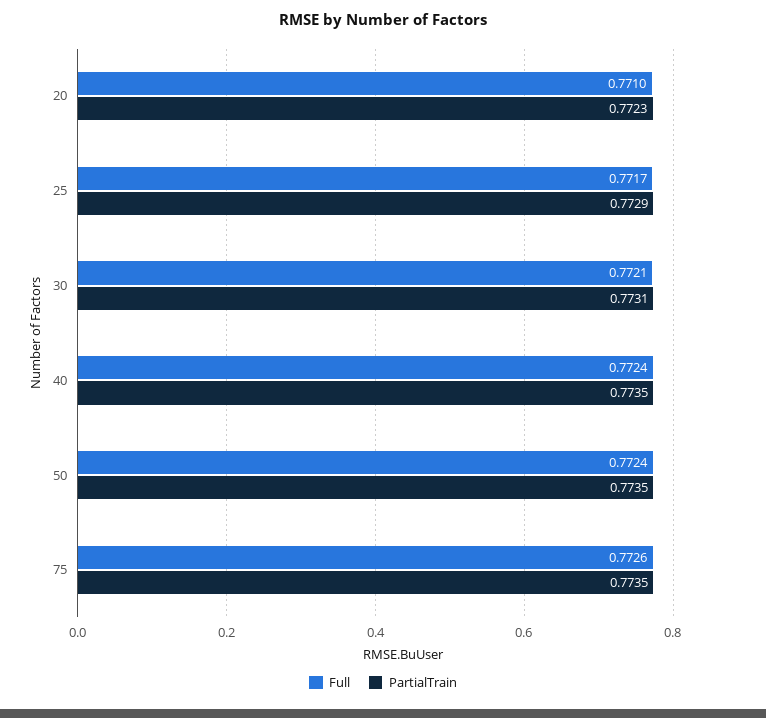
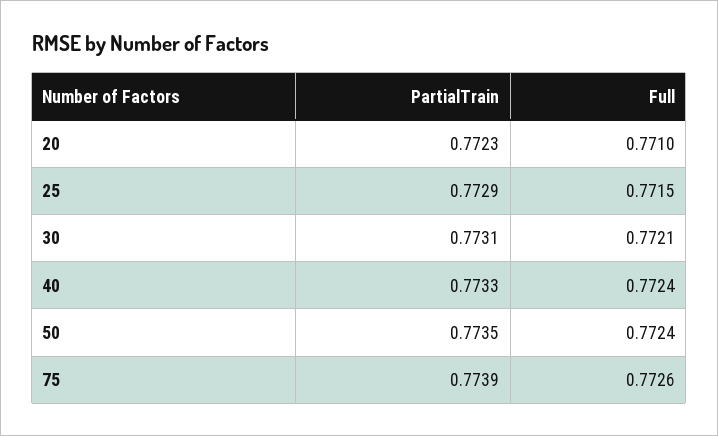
  {
    "Full": {
      "20": 0.771,
-     "25": 0.7717,
+     "25": 0.7715,
      "30": 0.7721,
      "40": 0.7724,
      "50": 0.7724,
      "75": 0.7726
    },
    "PartialTrain": {
      "20": 0.7723,
      "25": 0.7729,
      "30": 0.7731,
-     "40": 0.7735,
+     "40": 0.7733,
      "50": 0.7735,
-     "75": 0.7735
+     "75": 0.7739
    }
  }

